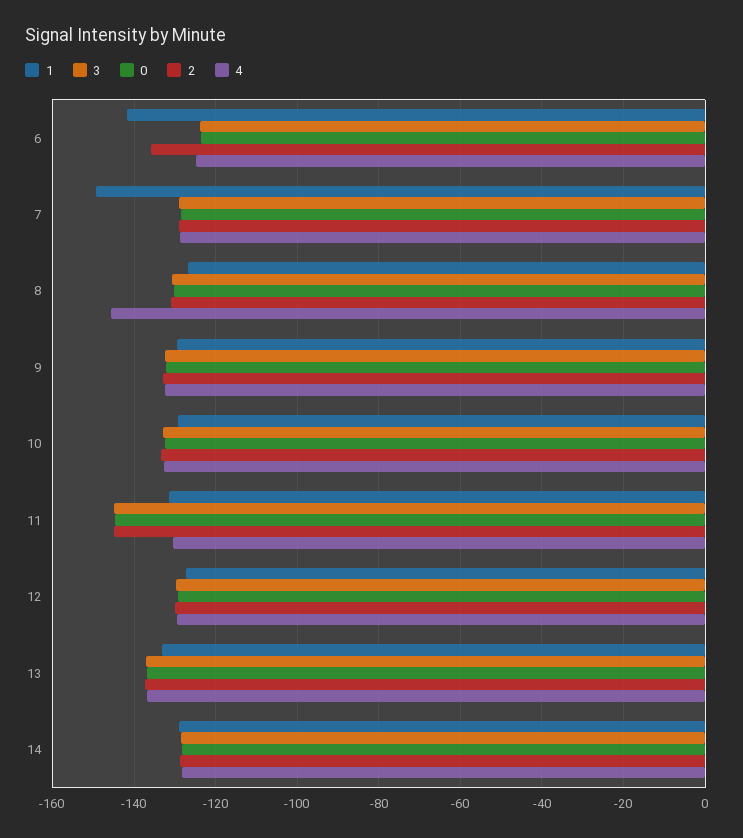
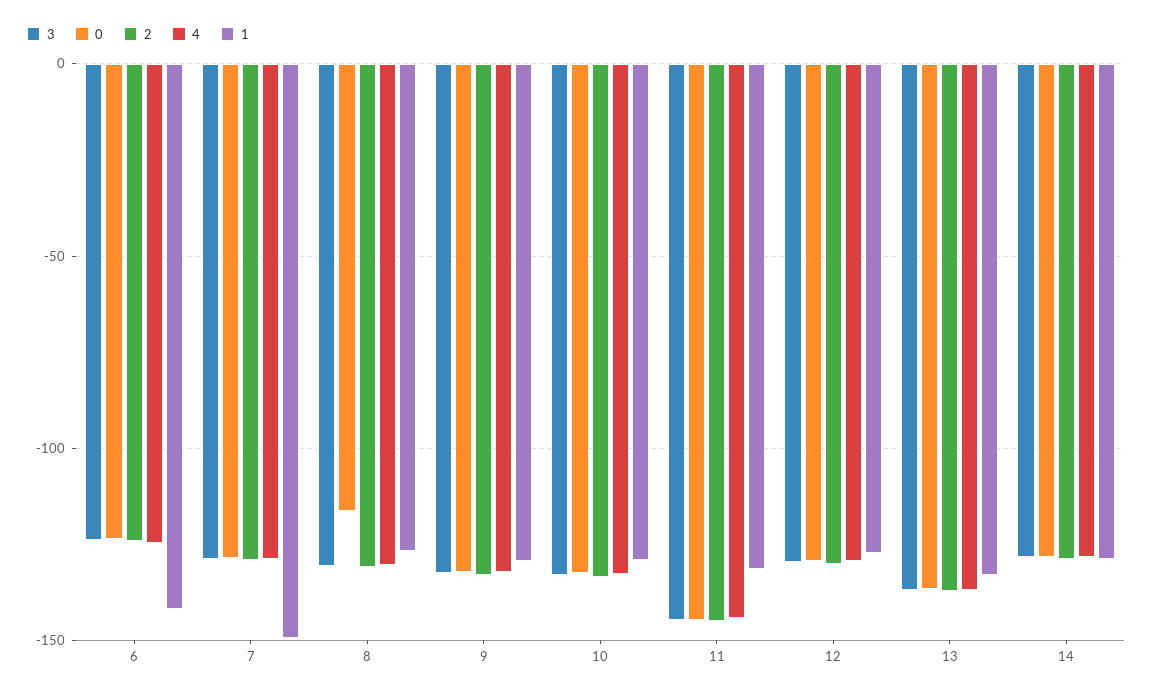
  {
    "1": {
      "6": -142,
      "7": -150,
      "8": -126,
      "9": -130,
      "10": -130,
      "11": -132,
      "12": -128,
      "13": -134,
      "14": -128
    },
    "3": {
      "6": -124,
      "7": -128,
      "8": -130,
      "9": -132,
      "10": -134,
      "11": -144,
      "12": -130,
      "13": -138,
      "14": -128
    },
    "0": {
      "6": -124,
      "7": -128,
-     "8": -130,
+     "8": -115,
      "9": -132,
      "10": -132,
      "11": -144,
      "12": -130,
      "13": -136,
      "14": -128
    },
    "2": {
-     "6": -136,
+     "6": -125,
      "7": -130,
      "8": -132,
      "9": -134,
      "10": -134,
      "11": -146,
      "12": -130,
      "13": -138,
      "14": -128
    },
    "4": {
      "6": -124,
      "7": -128,
-     "8": -146,
+     "8": -130,
      "9": -132,
      "10": -132,
-     "11": -130,
+     "11": -145,
      "12": -130,
      "13": -136,
      "14": -128
    }
  }

